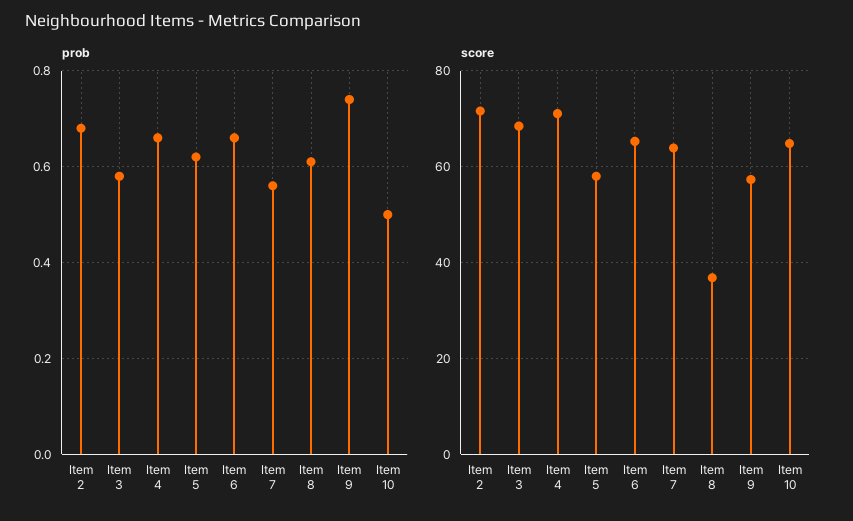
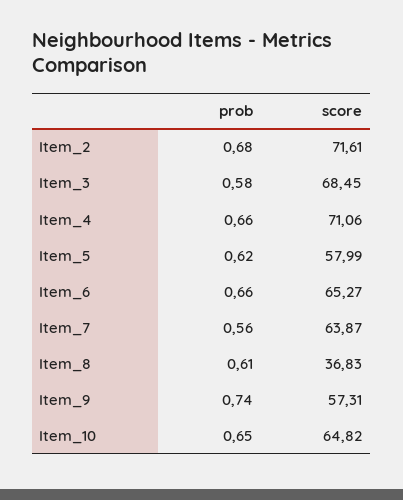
  {
    "prob": {
      "Item 2": 0.68,
      "Item 3": 0.58,
      "Item 4": 0.66,
      "Item 5": 0.62,
      "Item 6": 0.66,
      "Item 7": 0.56,
      "Item 8": 0.61,
      "Item 9": 0.74,
-     "Item 10": 0.5
+     "Item 10": 0.65
    },
    "score": {
      "Item 2": 71.61,
      "Item 3": 68.45,
      "Item 4": 71.06,
      "Item 5": 57.99,
      "Item 6": 65.27,
      "Item 7": 63.87,
      "Item 8": 36.83,
      "Item 9": 57.31,
      "Item 10": 64.82
    }
  }

